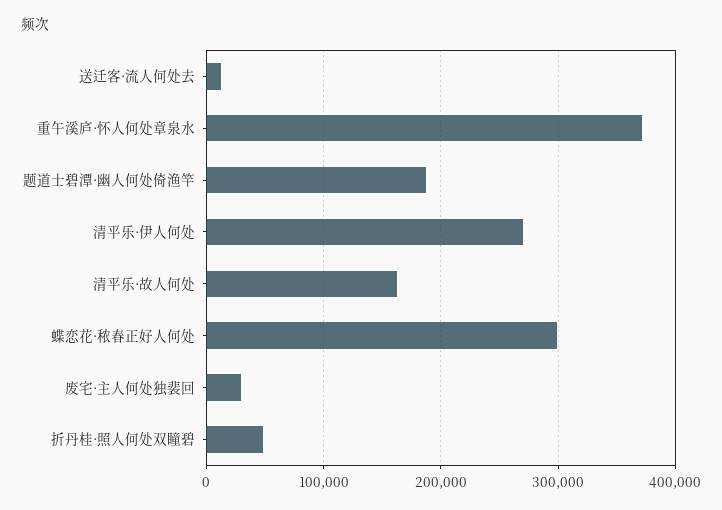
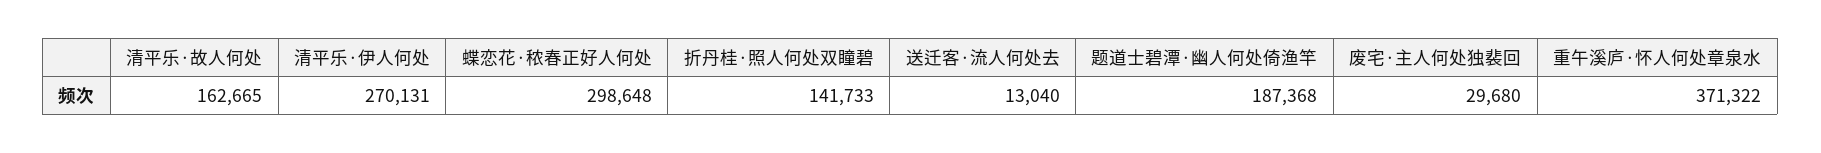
  {
    "送迁客·流人何处去": 13040,
    "重午溪庐·怀人何处章泉水": 371322,
    "题道士碧潭·幽人何处倚渔竿": 187368,
    "清平乐·伊人何处": 270131,
    "清平乐·故人何处": 162665,
    "蝶恋花·秾春正好人何处": 298648,
    "废宅·主人何处独裴回": 29680,
-   "折丹桂·照人何处双瞳碧": 50000
+   "折丹桂·照人何处双瞳碧": 141733
  }

